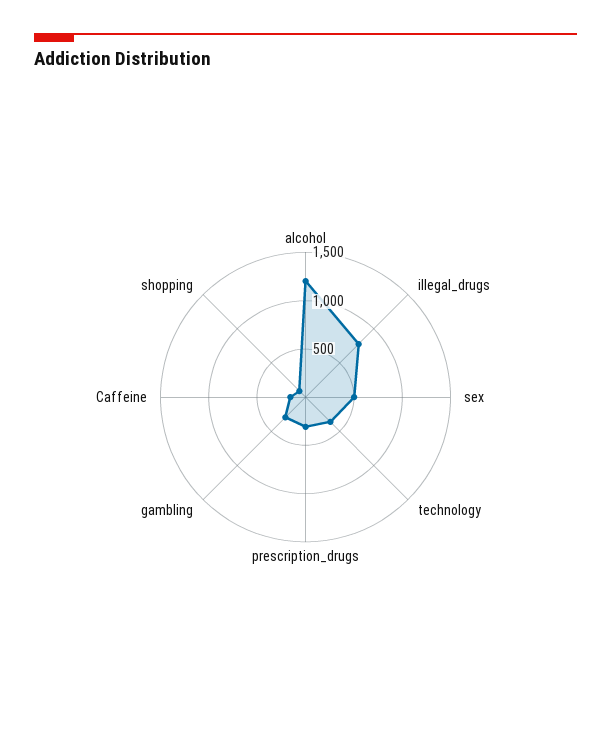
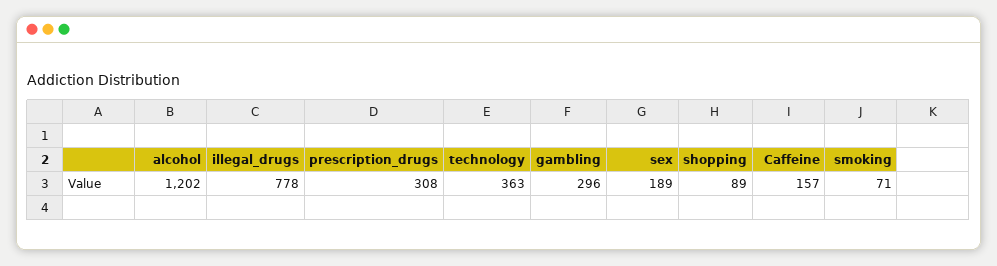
  {
    "alcohol": 1202,
    "illegal_drugs": 778,
-   "sex": 500,
+   "sex": 189,
    "technology": 363,
    "prescription_drugs": 308,
    "gambling": 296,
    "Caffeine": 157,
-   "shopping": 89
+   "shopping": 89,
+   "smoking": 71
  }

